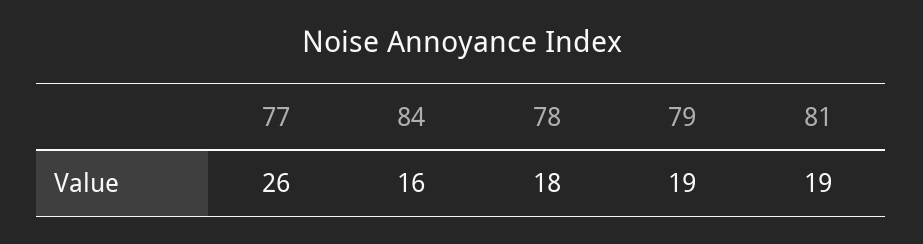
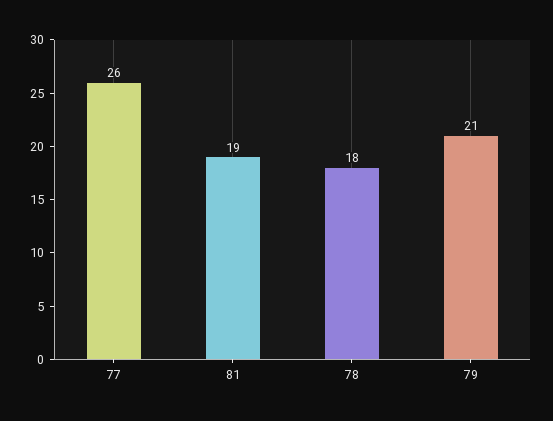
  {
    "77": 26,
-   "84": 16,
    "78": 18,
-   "79": 19,
+   "79": 21,
    "81": 19
  }

